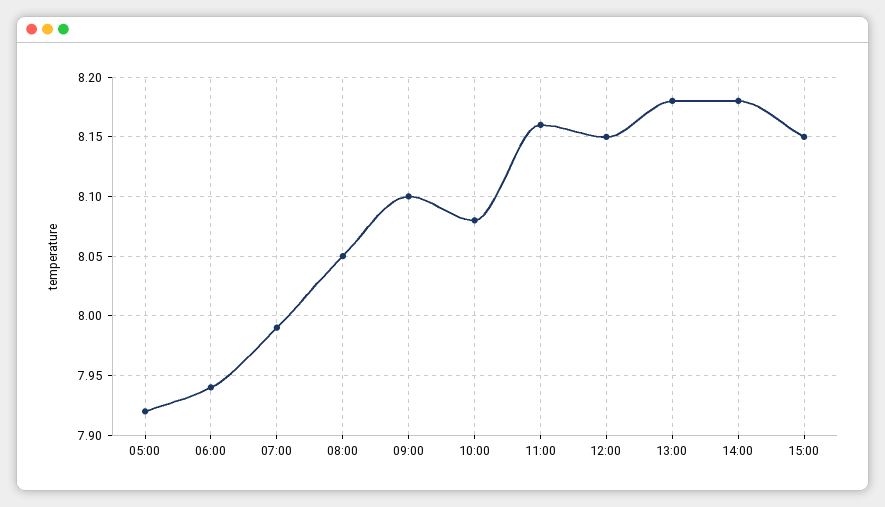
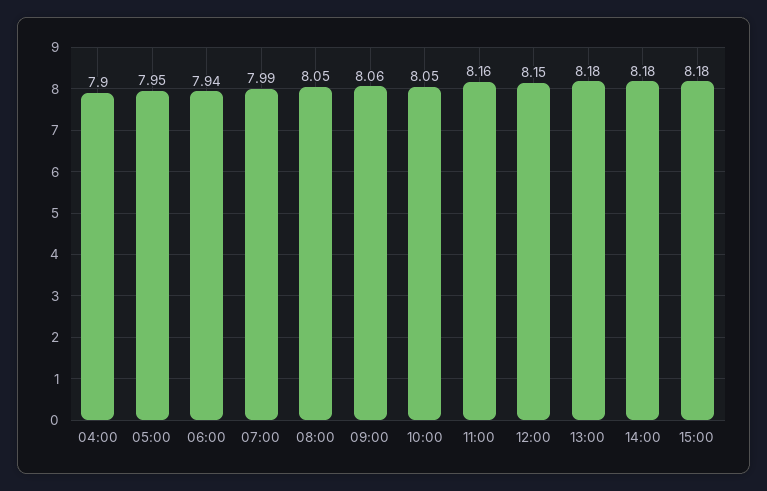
  {
-   "05:00": 7.92,
+   "05:00": 7.95,
    "06:00": 7.94,
    "07:00": 7.99,
    "08:00": 8.05,
-   "09:00": 8.1,
+   "09:00": 8.06,
-   "10:00": 8.08,
+   "10:00": 8.05,
    "11:00": 8.16,
    "12:00": 8.15,
    "13:00": 8.18,
    "14:00": 8.18,
-   "15:00": 8.15
+   "15:00": 8.18,
+   "04:00": 7.9
  }

